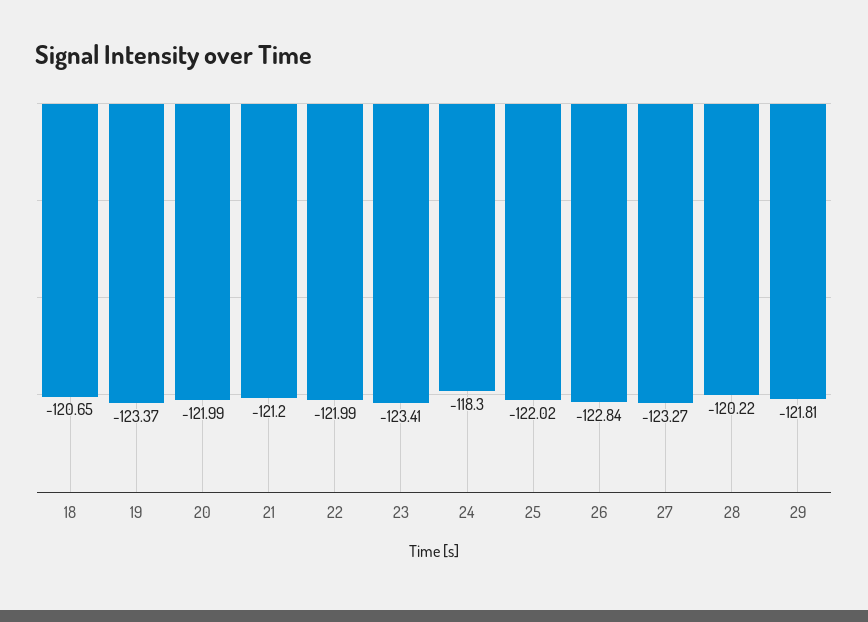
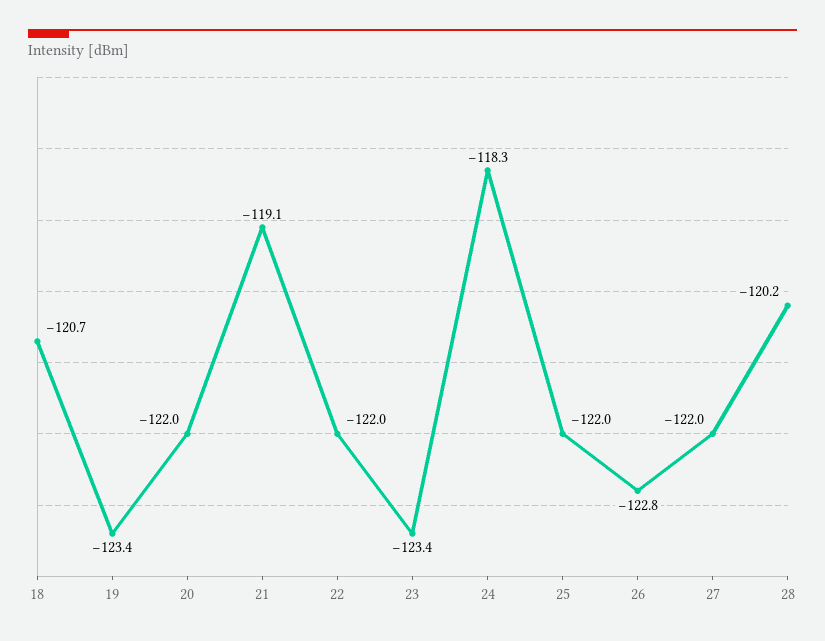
  {
    "18": -120.65,
    "19": -123.37,
    "20": -121.99,
-   "21": -121.2,
+   "21": -119.1,
    "22": -121.99,
    "23": -123.41,
    "24": -118.3,
    "25": -122.02,
    "26": -122.84,
-   "27": -123.27,
+   "27": -122,
-   "28": -120.22,
+   "28": -120.22
-   "29": -121.81
  }

